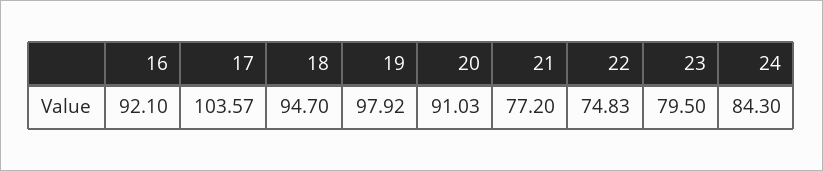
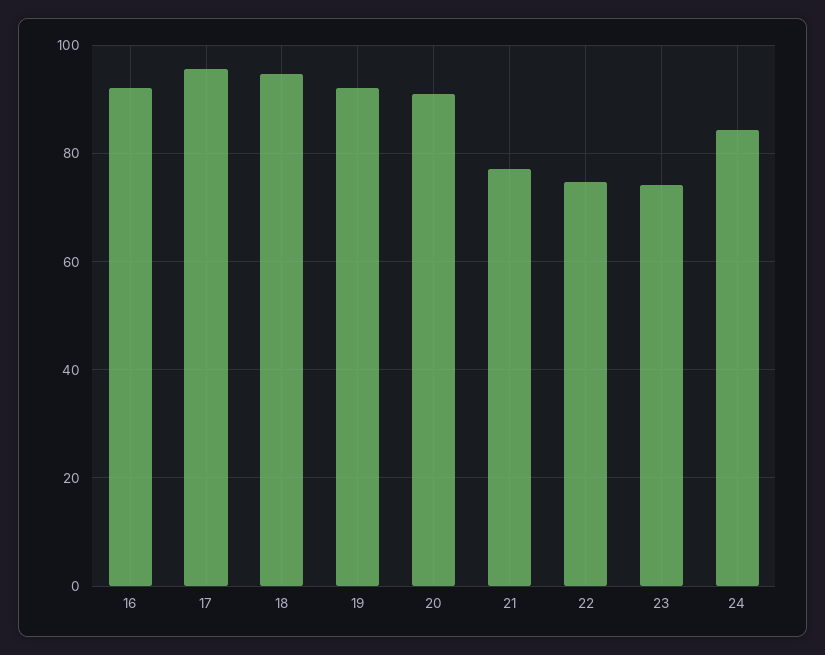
  {
    "16": 92.1,
-   "17": 103.57,
+   "17": 96,
    "18": 94.7,
-   "19": 97.92,
+   "19": 92,
    "20": 91.03,
    "21": 77.2,
    "22": 74.83,
-   "23": 79.5,
+   "23": 74,
    "24": 84.3
  }

